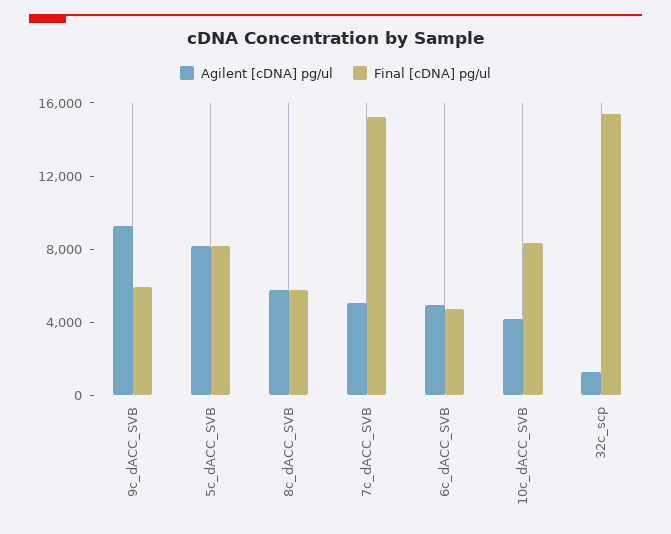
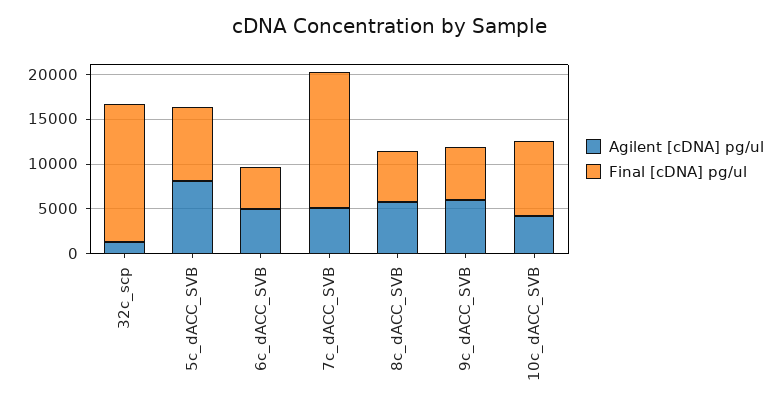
  {
    "Agilent [cDNA] pg/ul": {
-     "9c_dACC_SVB": 9000,
+     "9c_dACC_SVB": 6000,
      "5c_dACC_SVB": 8000,
      "8c_dACC_SVB": 6000,
      "7c_dACC_SVB": 5000,
      "6c_dACC_SVB": 5000,
      "10c_dACC_SVB": 4000,
      "32c_scp": 1000
    },
    "Final [cDNA] pg/ul": {
      "9c_dACC_SVB": 6000,
      "5c_dACC_SVB": 8000,
      "8c_dACC_SVB": 6000,
      "7c_dACC_SVB": 15000,
      "6c_dACC_SVB": 5000,
      "10c_dACC_SVB": 8000,
      "32c_scp": 15000
    }
  }

